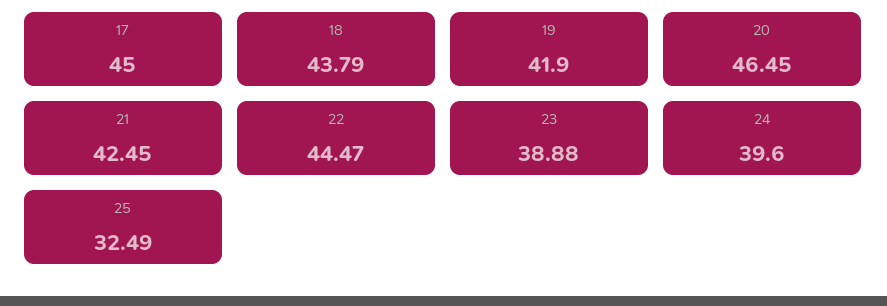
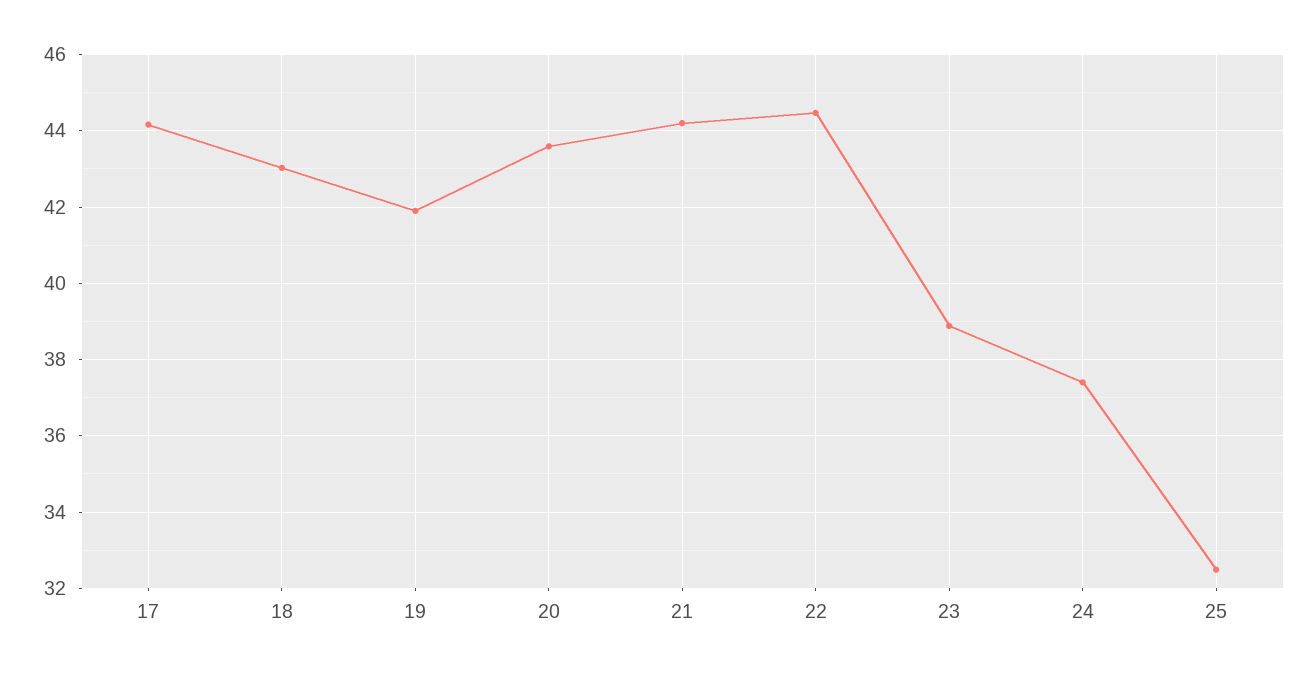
  {
-   "17": 45,
+   "17": 44.2,
-   "18": 43.79,
+   "18": 43,
    "19": 41.9,
-   "20": 46.45,
+   "20": 43.6,
-   "21": 42.45,
+   "21": 44.2,
    "22": 44.47,
    "23": 38.88,
-   "24": 39.6,
+   "24": 37.4,
    "25": 32.49
  }

